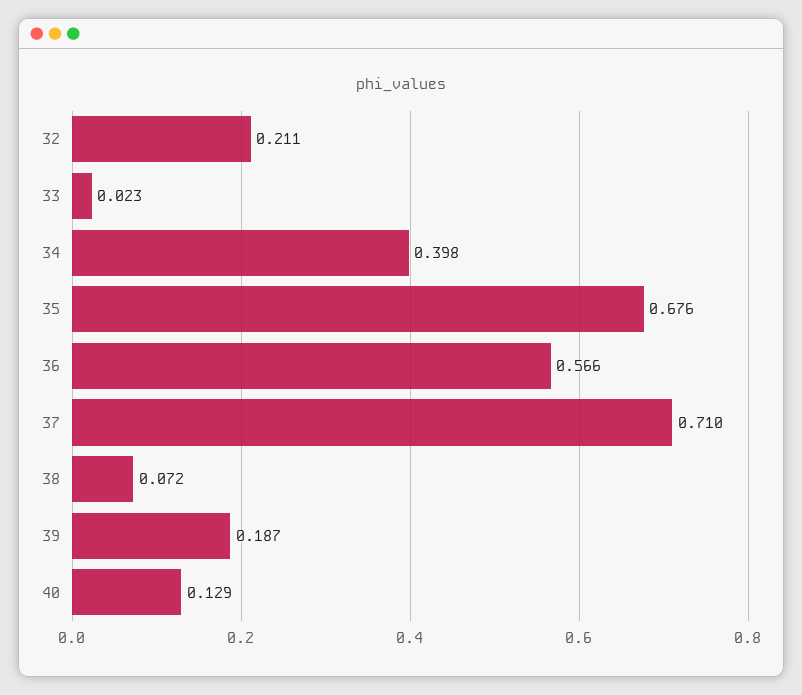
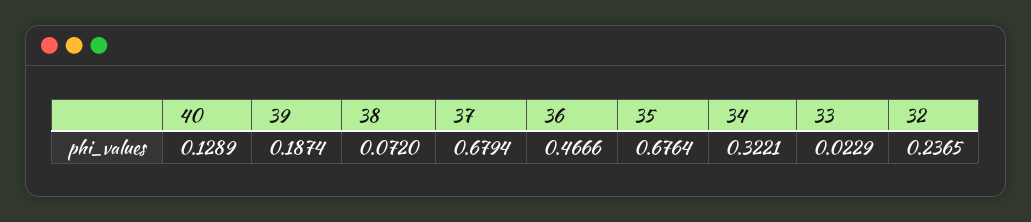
  {
-   "32": 0.211,
+   "32": 0.2365,
    "33": 0.0229,
-   "34": 0.398,
+   "34": 0.3221,
    "35": 0.6764,
-   "36": 0.566,
+   "36": 0.4666,
-   "37": 0.71,
+   "37": 0.6794,
    "38": 0.072,
    "39": 0.1874,
    "40": 0.1289
  }

